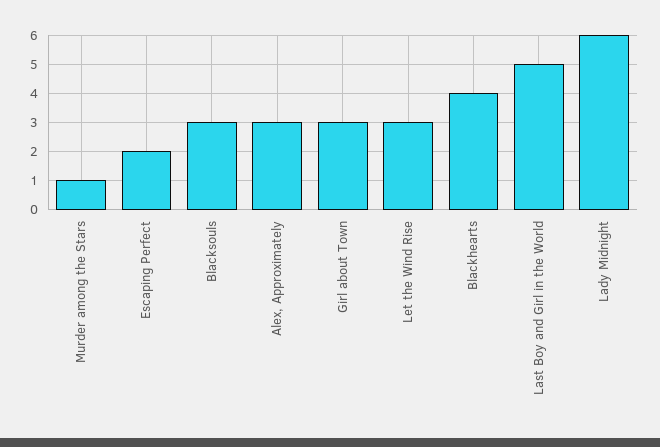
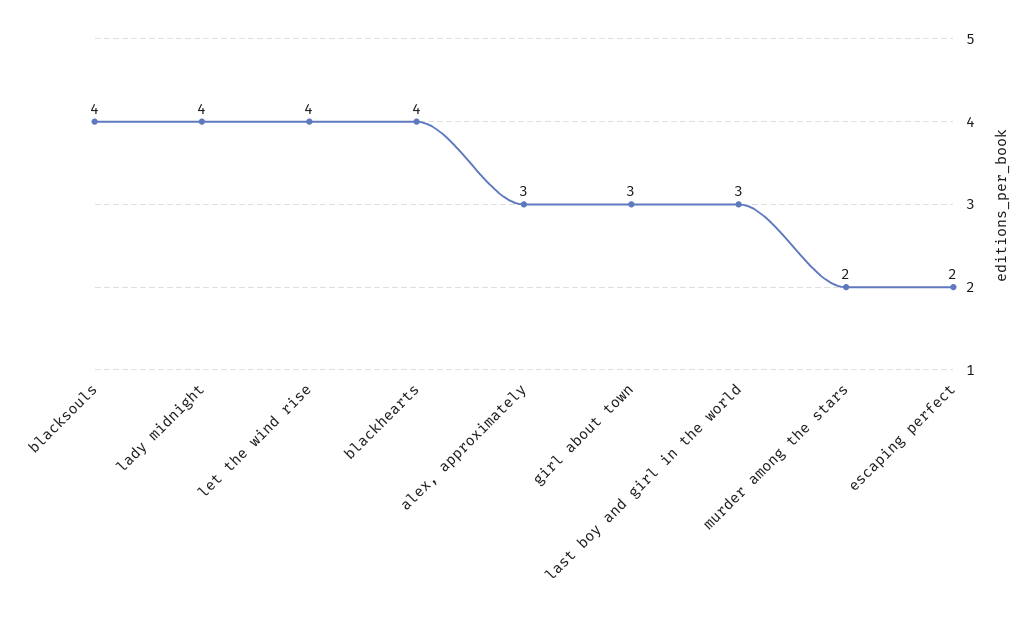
  {
-   "Murder among the Stars": 1,
+   "Murder among the Stars": 2,
    "Escaping Perfect": 2,
-   "Blacksouls": 3,
+   "Blacksouls": 4,
    "Alex, Approximately": 3,
    "Girl about Town": 3,
-   "Let the Wind Rise": 3,
+   "Let the Wind Rise": 4,
    "Blackhearts": 4,
-   "Last Boy and Girl in the World": 5,
+   "Last Boy and Girl in the World": 3,
-   "Lady Midnight": 6
+   "Lady Midnight": 4
  }

